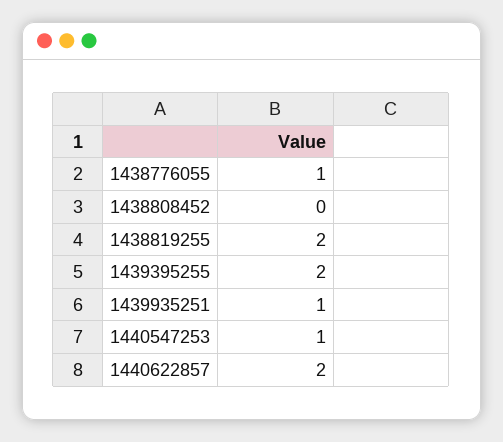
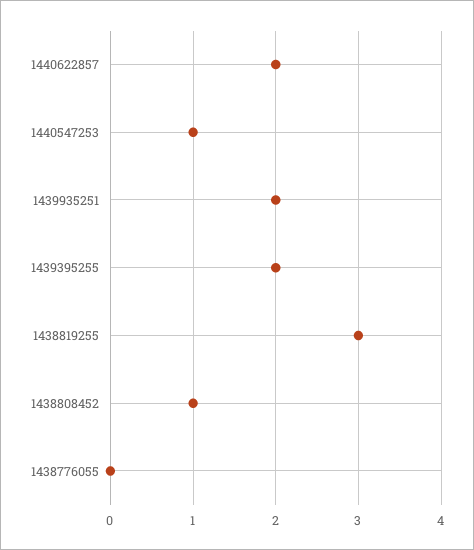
  {
-   "1438776055": 1,
+   "1438776055": 0,
-   "1438808452": 0,
+   "1438808452": 1,
-   "1438819255": 2,
+   "1438819255": 3,
    "1439395255": 2,
-   "1439935251": 1,
+   "1439935251": 2,
    "1440547253": 1,
    "1440622857": 2
  }

